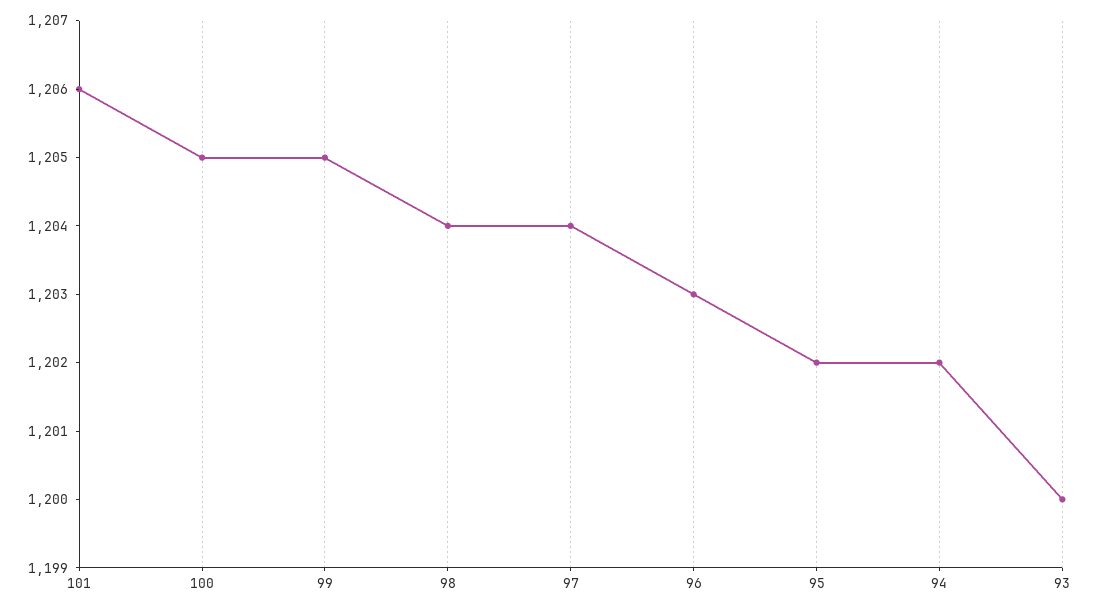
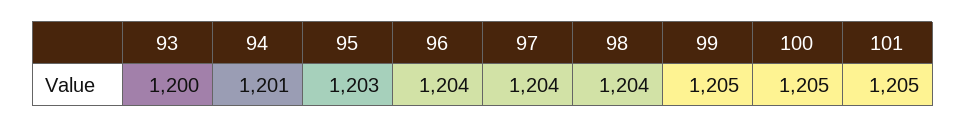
  {
-   "101": 1206,
+   "101": 1205,
    "100": 1205,
    "99": 1205,
    "98": 1204,
    "97": 1204,
-   "96": 1203,
+   "96": 1204,
-   "95": 1202,
+   "95": 1203,
-   "94": 1202,
+   "94": 1201,
    "93": 1200
  }

